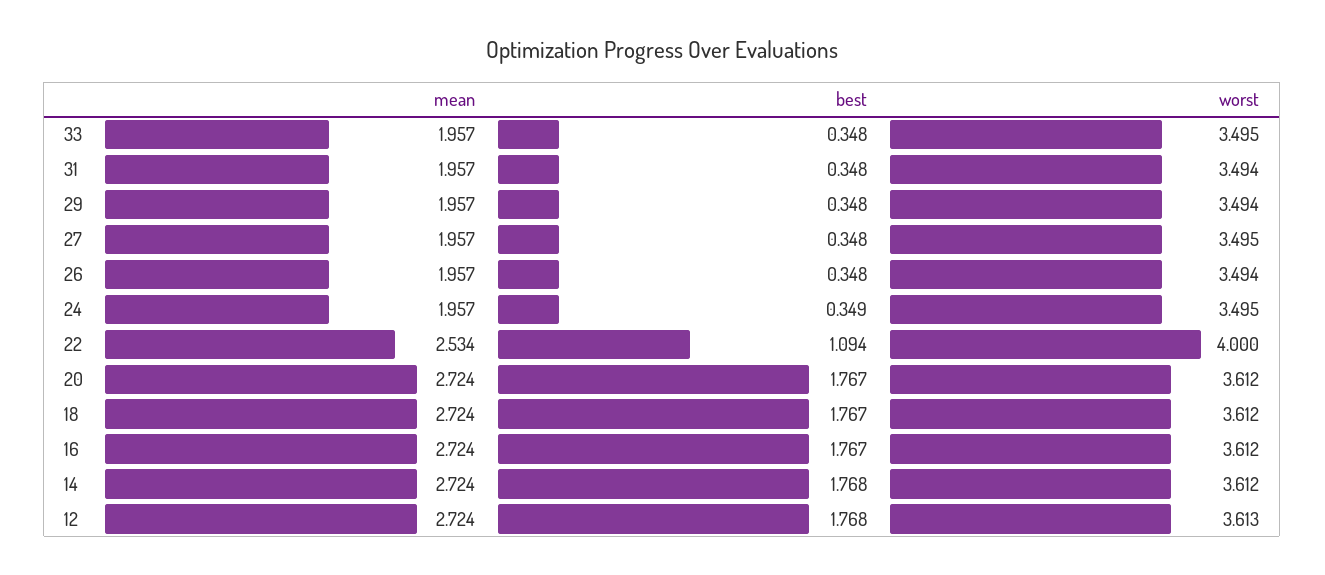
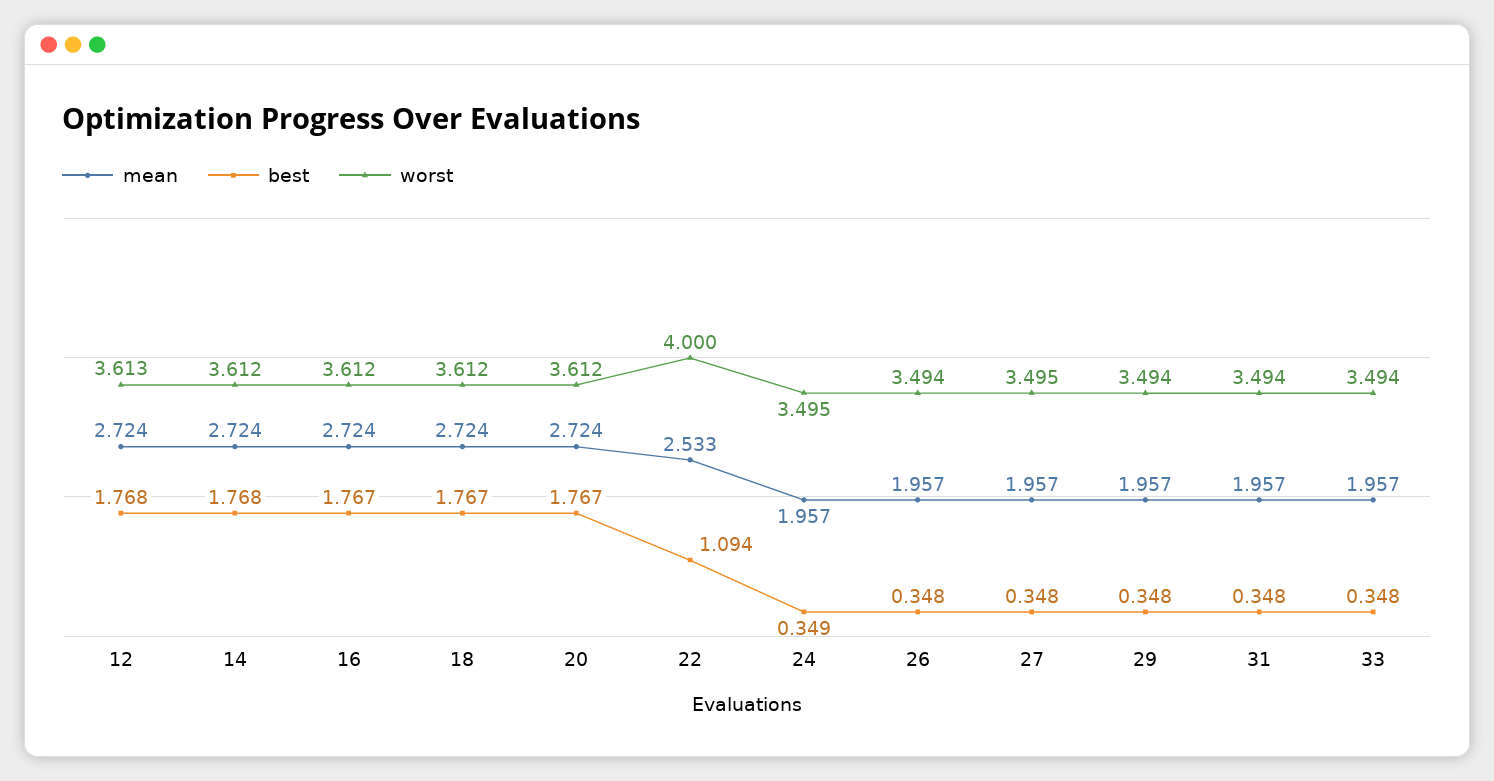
  {
    "mean": {
      "33": 1.957,
      "31": 1.957,
      "29": 1.957,
      "27": 1.957,
      "26": 1.957,
      "24": 1.957,
-     "22": 2.534,
+     "22": 2.533,
      "20": 2.724,
      "18": 2.724,
      "16": 2.724,
      "14": 2.724,
      "12": 2.724
    },
    "best": {
      "33": 0.348,
      "31": 0.348,
      "29": 0.348,
      "27": 0.348,
      "26": 0.348,
      "24": 0.349,
      "22": 1.094,
      "20": 1.767,
      "18": 1.767,
      "16": 1.767,
      "14": 1.768,
      "12": 1.768
    },
    "worst": {
-     "33": 3.495,
+     "33": 3.494,
      "31": 3.494,
      "29": 3.494,
      "27": 3.495,
      "26": 3.494,
      "24": 3.495,
      "22": 4,
      "20": 3.612,
      "18": 3.612,
      "16": 3.612,
      "14": 3.612,
      "12": 3.613
    }
  }

